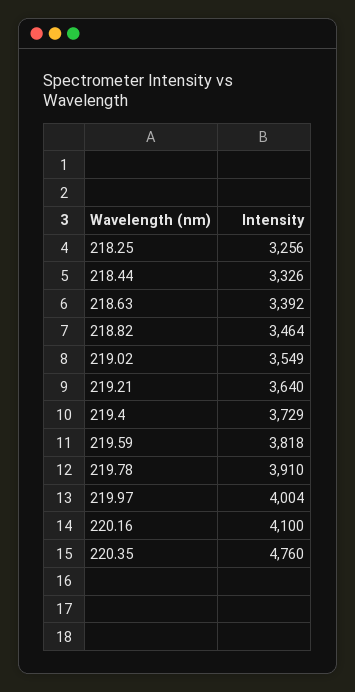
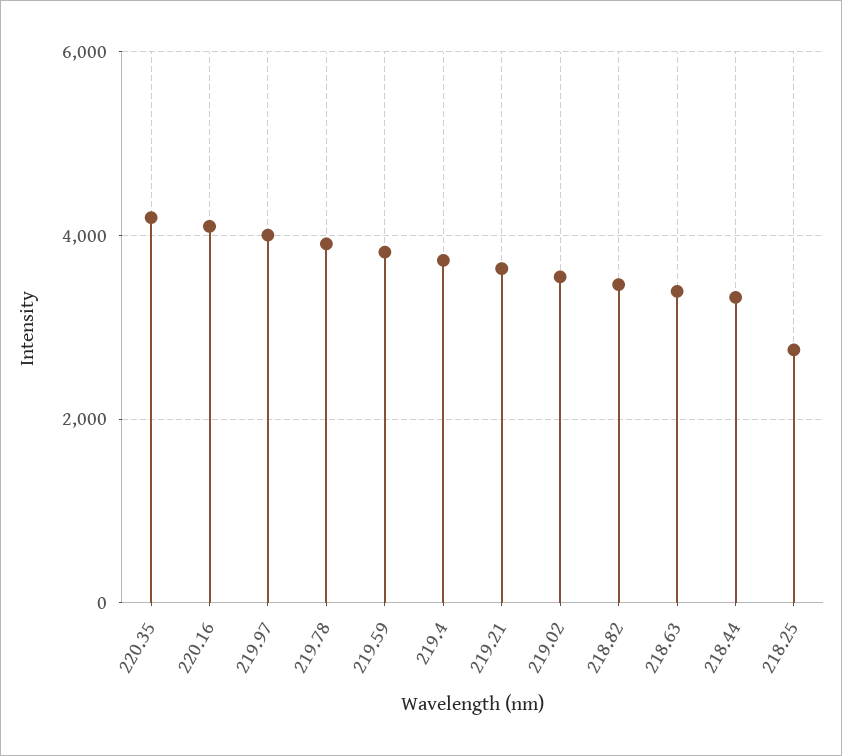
  {
-   "218.25": 3256,
+   "218.25": 2800,
    "218.44": 3326,
    "218.63": 3392,
    "218.82": 3464,
    "219.02": 3549,
    "219.21": 3640,
    "219.4": 3729,
    "219.59": 3818,
    "219.78": 3910,
    "219.97": 4004,
    "220.16": 4100,
-   "220.35": 4760
+   "220.35": 4200
  }

